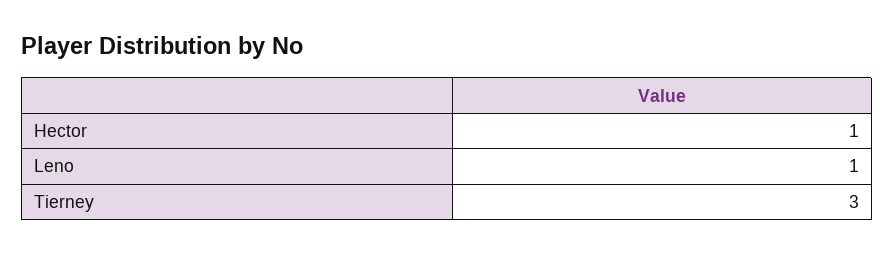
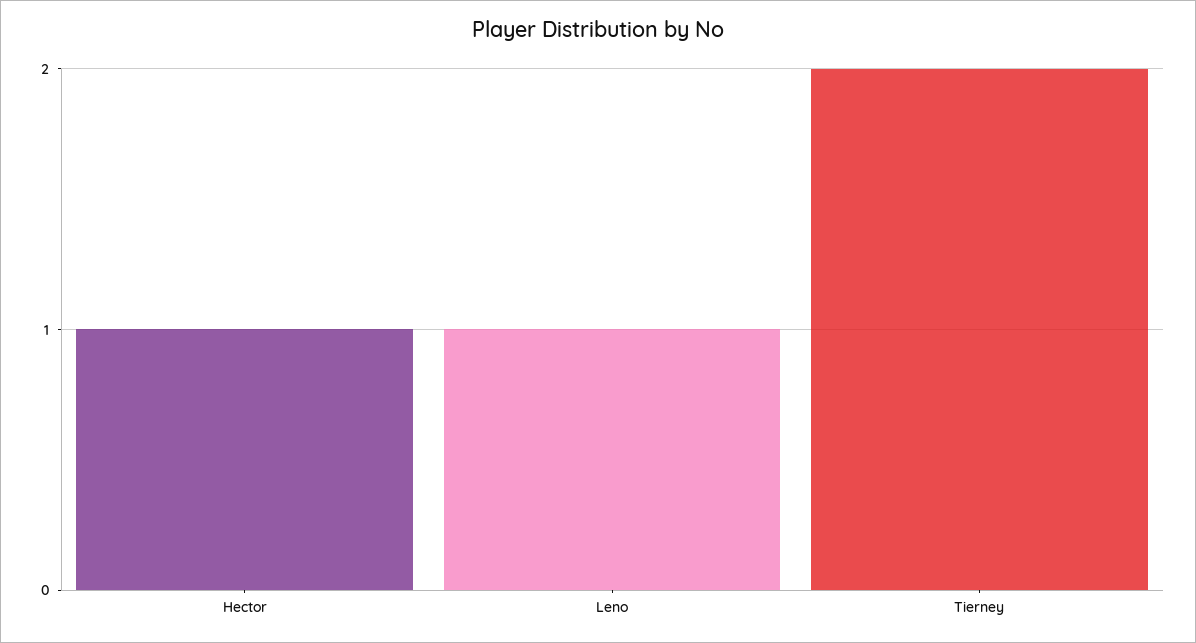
  {
    "Hector": 1,
    "Leno": 1,
-   "Tierney": 3
+   "Tierney": 2
  }

